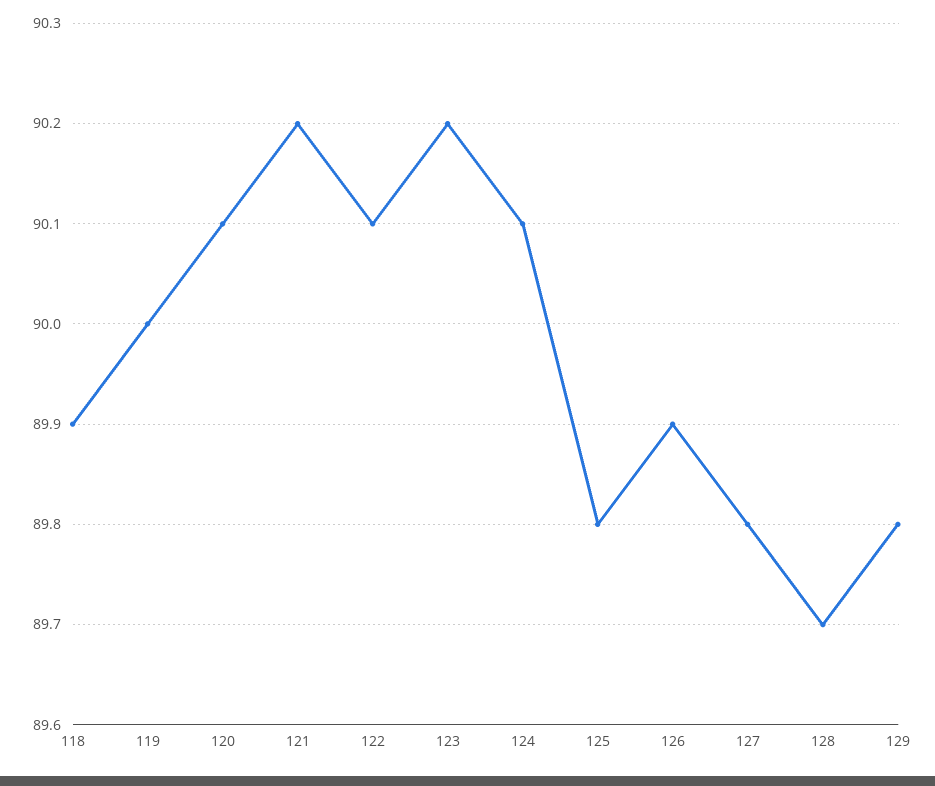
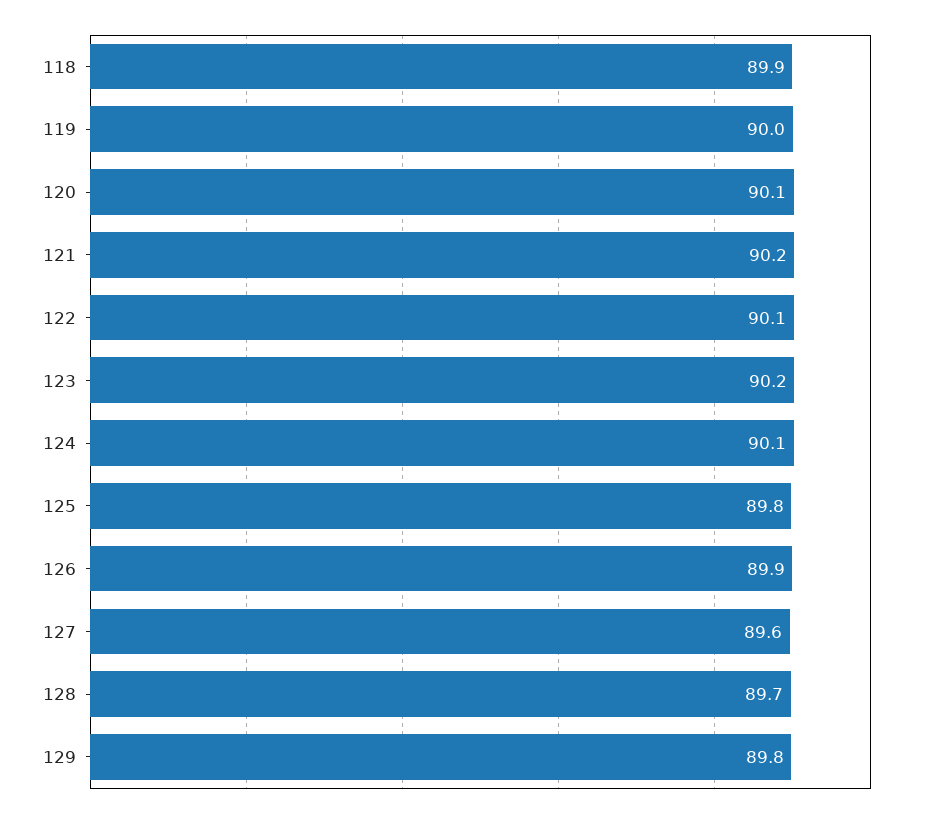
  {
    "118": 89.9,
    "119": 90,
    "120": 90.1,
    "121": 90.2,
    "122": 90.1,
    "123": 90.2,
    "124": 90.1,
    "125": 89.8,
    "126": 89.9,
-   "127": 89.8,
+   "127": 89.6,
    "128": 89.7,
    "129": 89.8
  }

